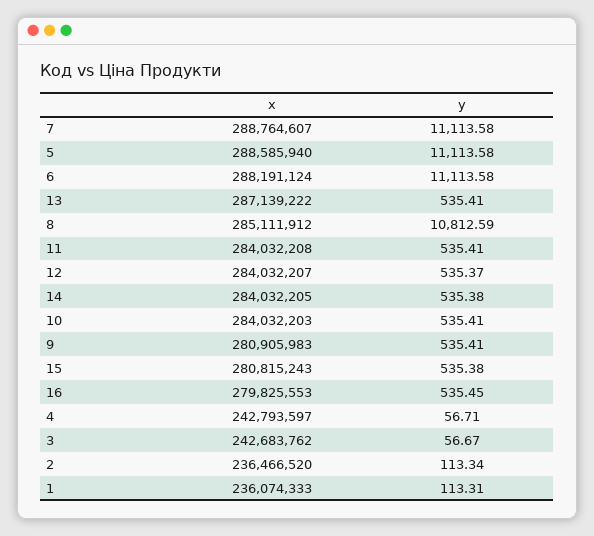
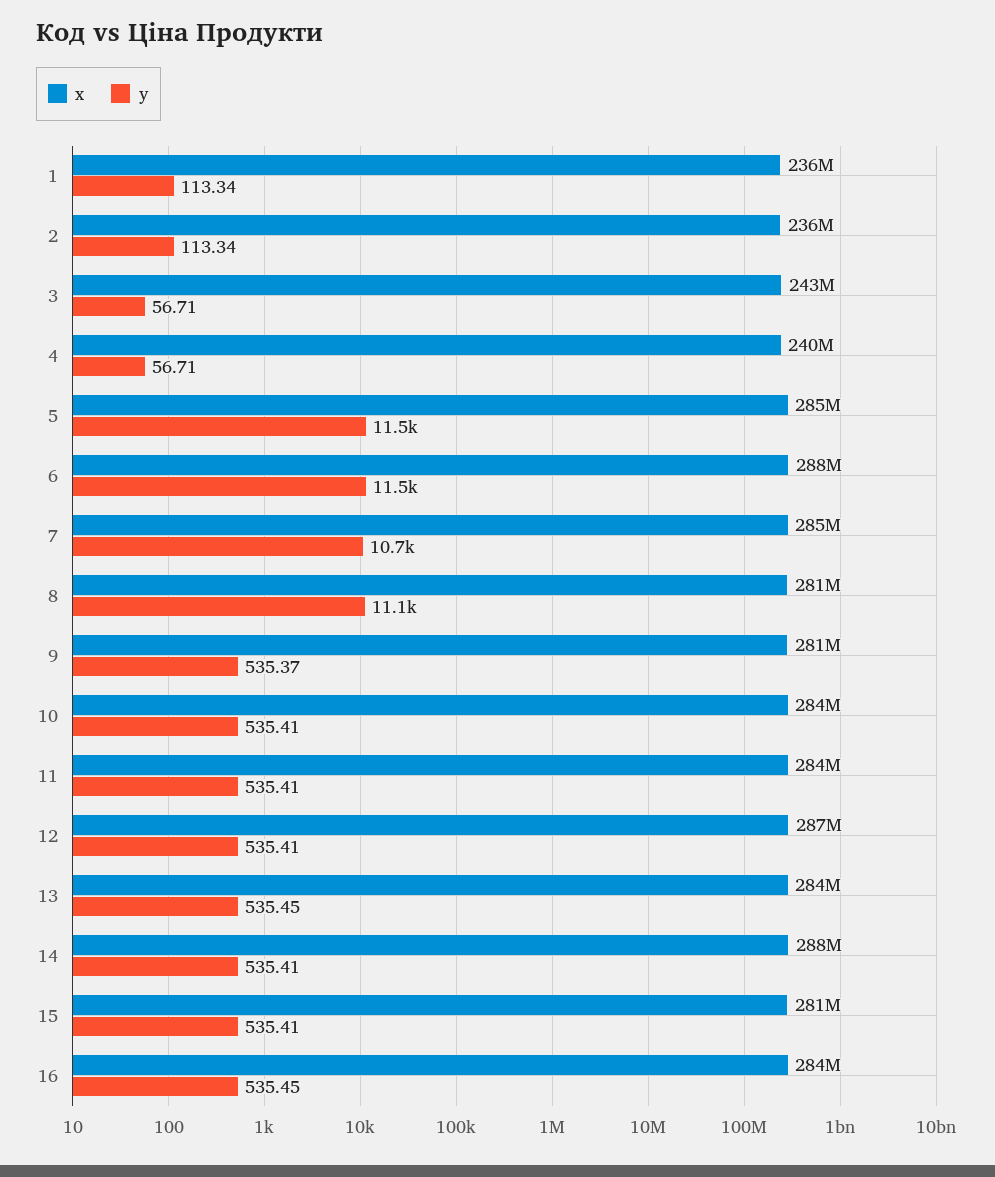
  {
    "x": {
-     "7": 288764607,
+     "7": 285000000,
-     "5": 288585940,
+     "5": 285000000,
      "6": 288191124,
-     "13": 287139222,
+     "13": 284000000,
-     "8": 285111912,
+     "8": 281000000,
      "11": 284032208,
-     "12": 284032207,
+     "12": 287000000,
-     "14": 284032205,
+     "14": 288000000,
      "10": 284032203,
      "9": 280905983,
      "15": 280815243,
-     "16": 279825553,
+     "16": 284000000,
-     "4": 242793597,
+     "4": 240000000,
      "3": 242683762,
      "2": 236466520,
      "1": 236074333
    },
    "y": {
-     "7": 11113.58,
+     "7": 10700,
-     "5": 11113.58,
+     "5": 11500,
-     "6": 11113.58,
+     "6": 11500,
-     "13": 535.41,
+     "13": 535.45,
-     "8": 10812.59,
+     "8": 11100,
      "11": 535.41,
-     "12": 535.37,
+     "12": 535.41,
-     "14": 535.38,
+     "14": 535.41,
      "10": 535.41,
-     "9": 535.41,
+     "9": 535.37,
-     "15": 535.38,
+     "15": 535.41,
      "16": 535.45,
      "4": 56.71,
-     "3": 56.67,
+     "3": 56.71,
      "2": 113.34,
-     "1": 113.31
+     "1": 113.34
    }
  }

